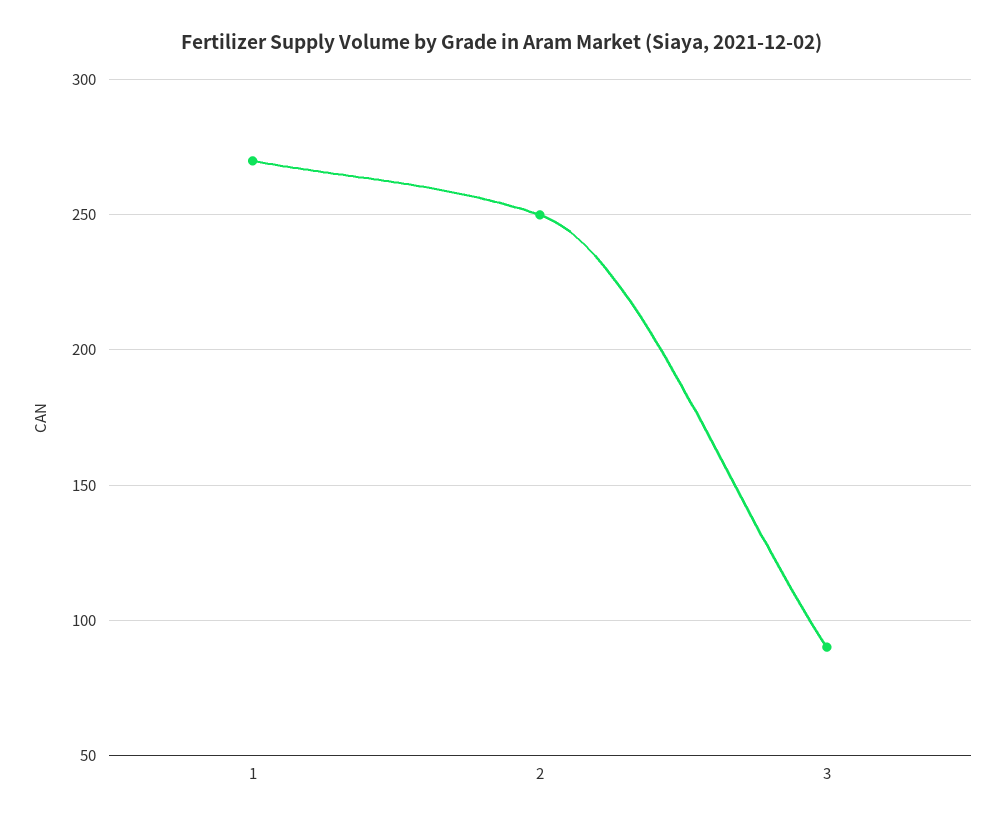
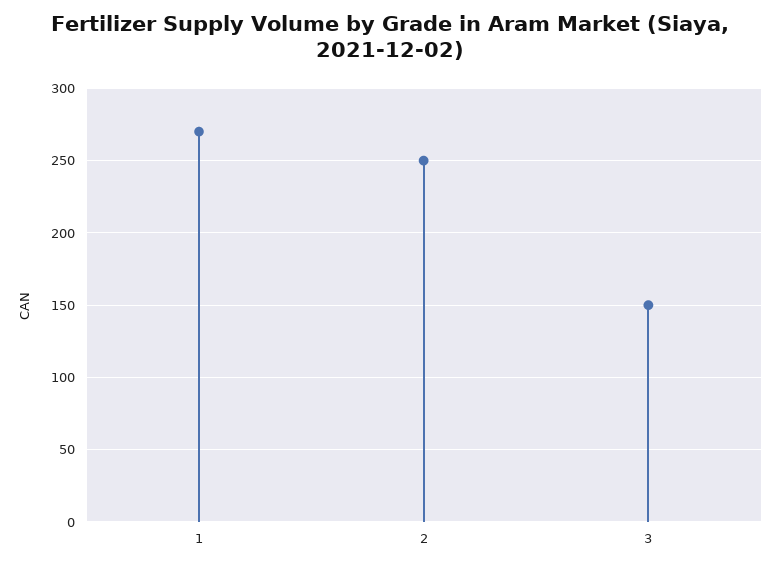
  {
    "1": 270,
    "2": 250,
-   "3": 90
+   "3": 150
  }

